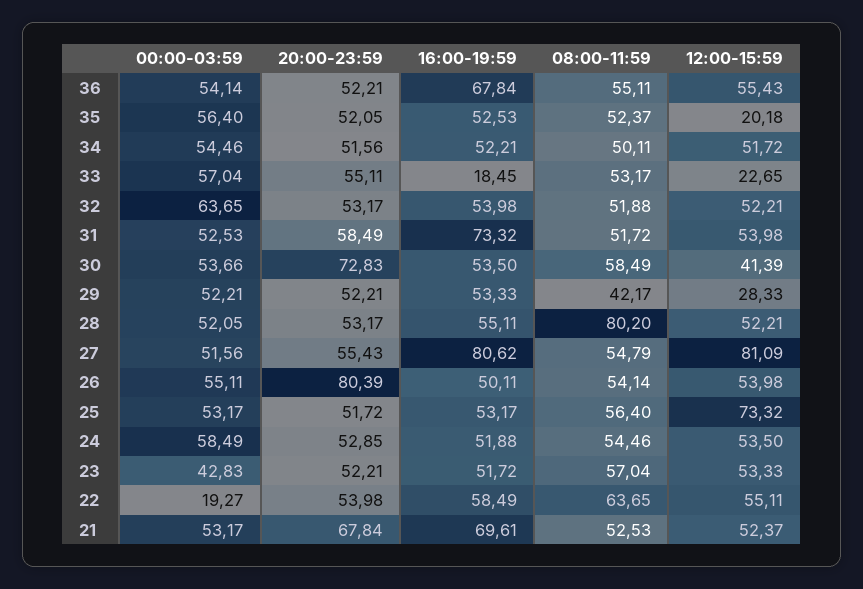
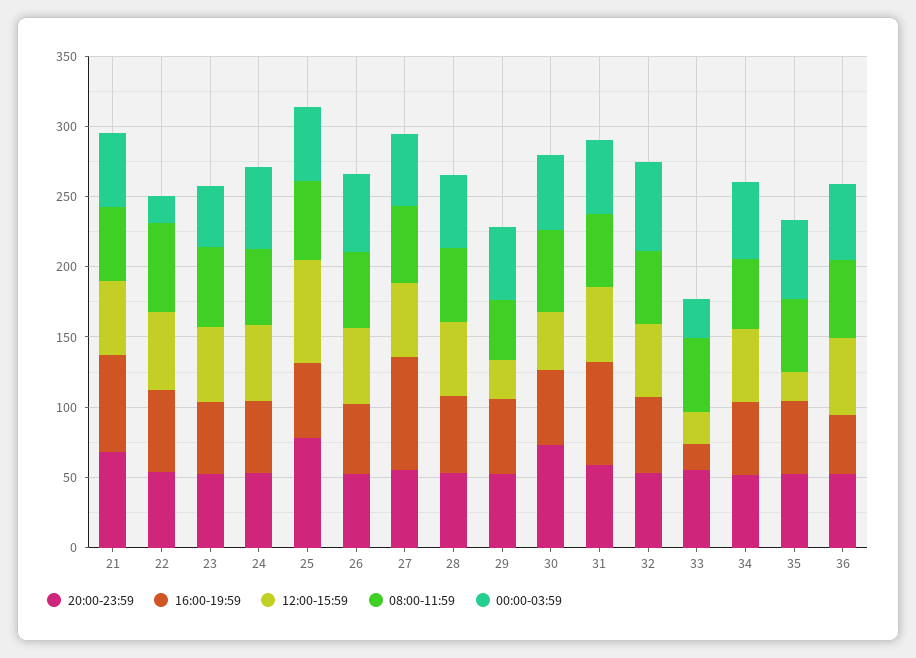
  {
    "00:00-03:59": {
      "36": 54.14,
      "35": 56.4,
      "34": 54.46,
-     "33": 57.04,
+     "33": 30,
      "32": 63.65,
      "31": 52.53,
      "30": 53.66,
      "29": 52.21,
      "28": 52.05,
      "27": 51.56,
      "26": 55.11,
      "25": 53.17,
      "24": 58.49,
      "23": 42.83,
      "22": 19.27,
      "21": 53.17
    },
    "20:00-23:59": {
      "36": 52.21,
      "35": 52.05,
      "34": 51.56,
      "33": 55.11,
      "32": 53.17,
      "31": 58.49,
      "30": 72.83,
      "29": 52.21,
      "28": 53.17,
      "27": 55.43,
-     "26": 80.39,
+     "26": 50,
-     "25": 51.72,
+     "25": 80,
      "24": 52.85,
      "23": 52.21,
      "22": 53.98,
      "21": 67.84
    },
    "16:00-19:59": {
-     "36": 67.84,
+     "36": 40,
      "35": 52.53,
      "34": 52.21,
      "33": 18.45,
      "32": 53.98,
      "31": 73.32,
      "30": 53.5,
      "29": 53.33,
      "28": 55.11,
      "27": 80.62,
      "26": 50.11,
      "25": 53.17,
      "24": 51.88,
      "23": 51.72,
      "22": 58.49,
      "21": 69.61
    },
    "08:00-11:59": {
      "36": 55.11,
      "35": 52.37,
      "34": 50.11,
      "33": 53.17,
      "32": 51.88,
      "31": 51.72,
      "30": 58.49,
      "29": 42.17,
-     "28": 80.2,
+     "28": 50,
      "27": 54.79,
      "26": 54.14,
      "25": 56.4,
      "24": 54.46,
      "23": 57.04,
      "22": 63.65,
      "21": 52.53
    },
    "12:00-15:59": {
      "36": 55.43,
      "35": 20.18,
      "34": 51.72,
      "33": 22.65,
      "32": 52.21,
      "31": 53.98,
      "30": 41.39,
      "29": 28.33,
      "28": 52.21,
-     "27": 81.09,
+     "27": 50,
      "26": 53.98,
      "25": 73.32,
      "24": 53.5,
      "23": 53.33,
      "22": 55.11,
      "21": 52.37
    }
  }

